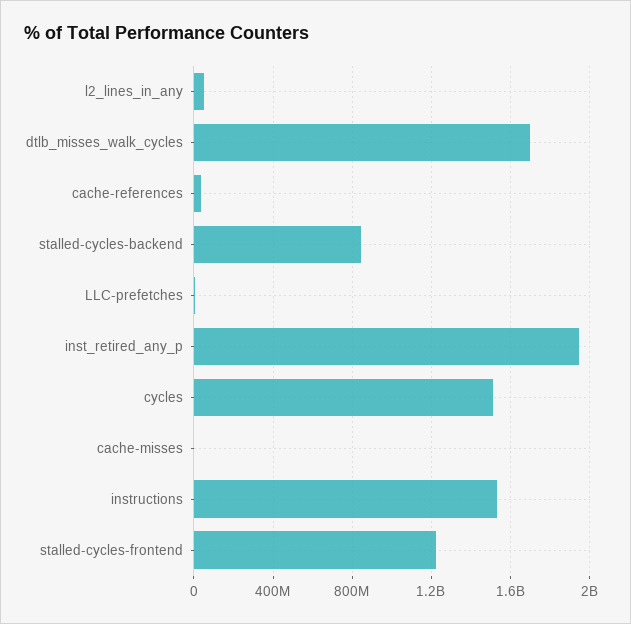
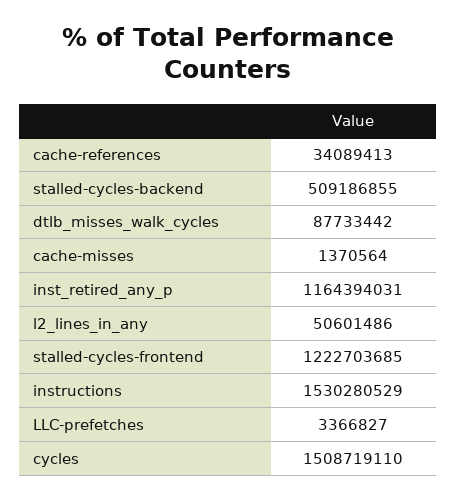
  {
    "l2_lines_in_any": 50601486,
-   "dtlb_misses_walk_cycles": 1700000000,
+   "dtlb_misses_walk_cycles": 87733442,
    "cache-references": 34089413,
-   "stalled-cycles-backend": 850000000,
+   "stalled-cycles-backend": 509186855,
    "LLC-prefetches": 3366827,
-   "inst_retired_any_p": 1950000000,
+   "inst_retired_any_p": 1164394031,
    "cycles": 1508719110,
    "cache-misses": 1370564,
    "instructions": 1530280529,
    "stalled-cycles-frontend": 1222703685
  }

